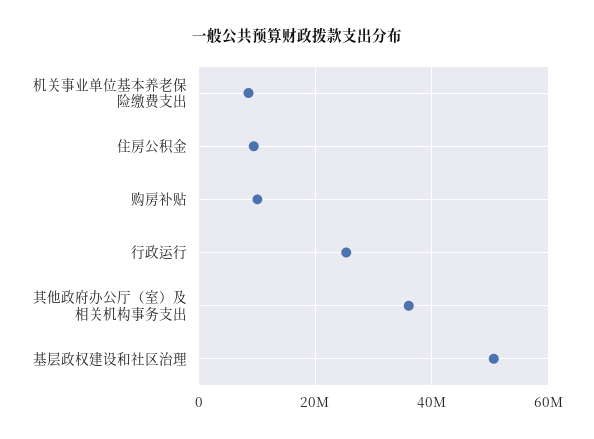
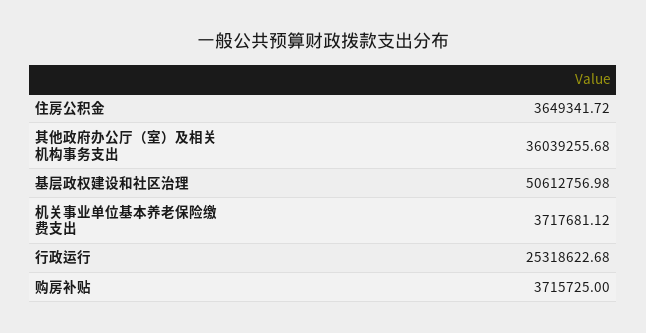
  {
-   "机关事业单位基本养老保险缴费支出": 8000000,
+   "机关事业单位基本养老保险缴费支出": 3717681.12,
-   "住房公积金": 10000000,
+   "住房公积金": 3649341.72,
-   "购房补贴": 10000000,
+   "购房补贴": 3715725,
    "行政运行": 25318622.68,
    "其他政府办公厅（室）及相关机构事务支出": 36039255.68,
    "基层政权建设和社区治理": 50612756.98
  }

